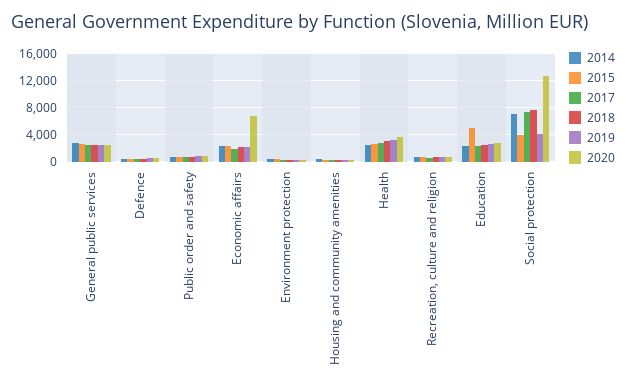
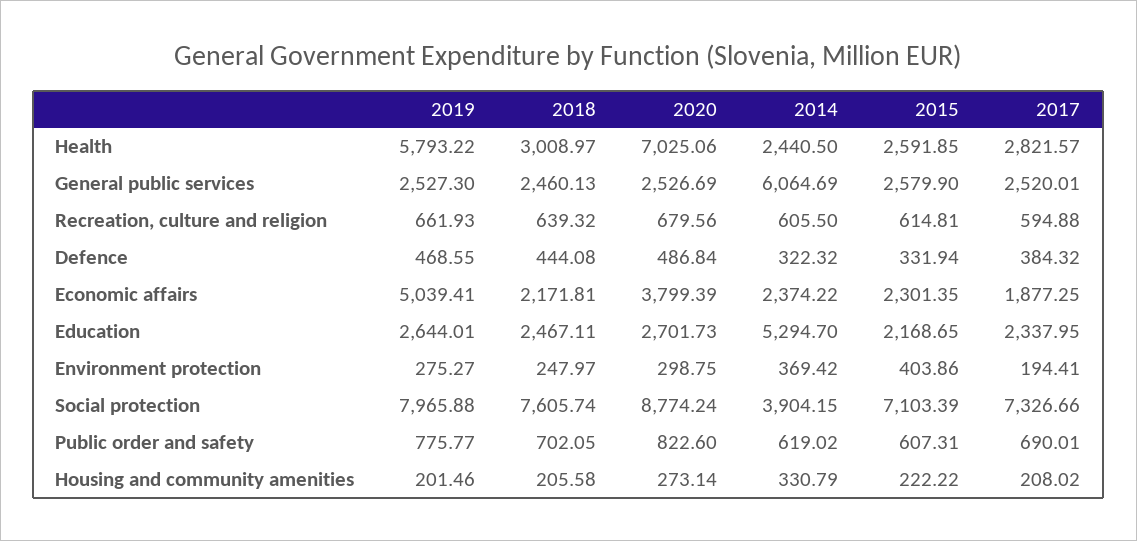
  {
    "2014": {
-     "General public services": 3000,
+     "General public services": 6064.69,
      "Defence": 322.32,
      "Public order and safety": 619.02,
      "Economic affairs": 2374.22,
      "Environment protection": 369.42,
      "Housing and community amenities": 330.79,
      "Health": 2440.5,
      "Recreation, culture and religion": 605.5,
-     "Education": 2000,
+     "Education": 5294.7,
-     "Social protection": 7000
+     "Social protection": 3904.15
    },
    "2015": {
      "General public services": 2579.9,
      "Defence": 331.94,
      "Public order and safety": 607.31,
      "Economic affairs": 2301.35,
      "Environment protection": 403.86,
      "Housing and community amenities": 222.22,
      "Health": 2591.85,
      "Recreation, culture and religion": 614.81,
-     "Education": 5000,
+     "Education": 2168.65,
-     "Social protection": 4000
+     "Social protection": 7103.39
    },
    "2017": {
      "General public services": 2520.01,
      "Defence": 384.32,
      "Public order and safety": 690.01,
      "Economic affairs": 1877.25,
      "Environment protection": 194.41,
      "Housing and community amenities": 208.02,
      "Health": 2821.57,
      "Recreation, culture and religion": 594.88,
      "Education": 2337.95,
      "Social protection": 7326.66
    },
    "2018": {
      "General public services": 2460.13,
      "Defence": 444.08,
      "Public order and safety": 702.05,
      "Economic affairs": 2171.81,
      "Environment protection": 247.97,
      "Housing and community amenities": 205.58,
      "Health": 3008.97,
      "Recreation, culture and religion": 639.32,
      "Education": 2467.11,
      "Social protection": 7605.74
    },
    "2019": {
      "General public services": 2527.3,
      "Defence": 468.55,
      "Public order and safety": 775.77,
-     "Economic affairs": 2000,
+     "Economic affairs": 5039.41,
      "Environment protection": 275.27,
      "Housing and community amenities": 201.46,
-     "Health": 3000,
+     "Health": 5793.22,
      "Recreation, culture and religion": 661.93,
      "Education": 2644.01,
-     "Social protection": 4000
+     "Social protection": 7965.88
    },
    "2020": {
      "General public services": 2526.69,
      "Defence": 486.84,
      "Public order and safety": 822.6,
-     "Economic affairs": 7000,
+     "Economic affairs": 3799.39,
      "Environment protection": 298.75,
      "Housing and community amenities": 273.14,
-     "Health": 4000,
+     "Health": 7025.06,
      "Recreation, culture and religion": 679.56,
      "Education": 2701.73,
-     "Social protection": 13000
+     "Social protection": 8774.24
    }
  }

